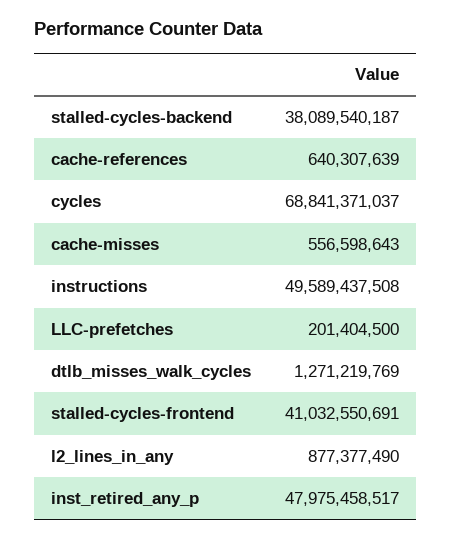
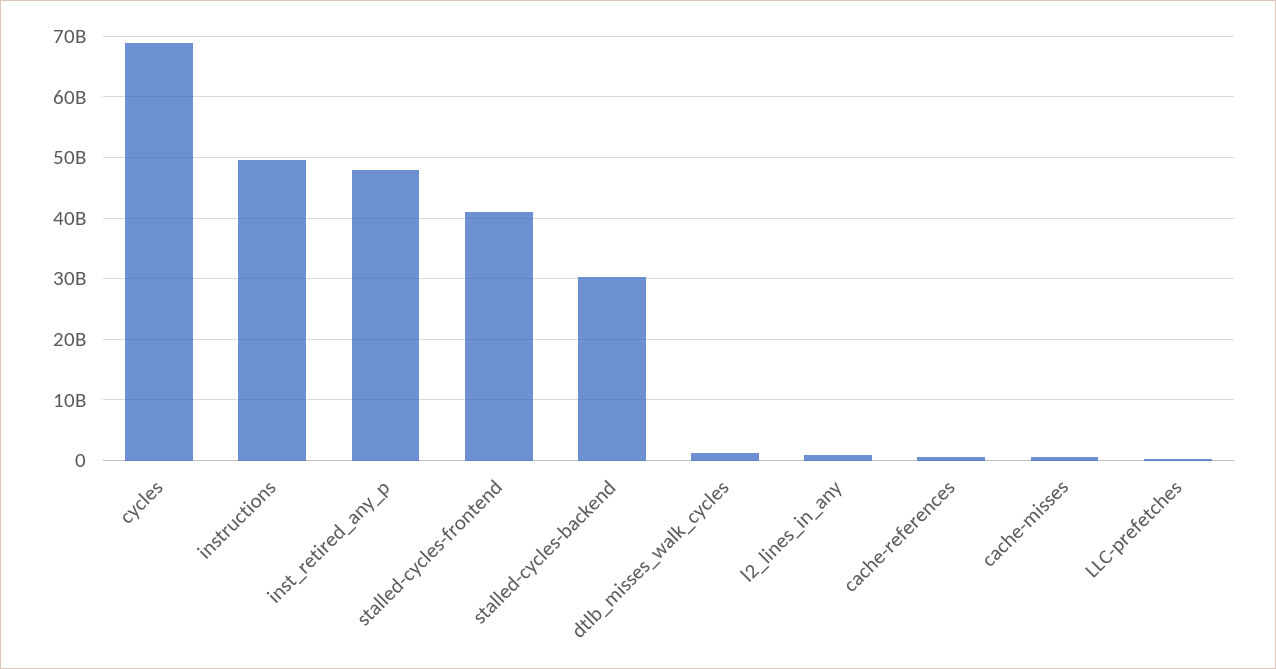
  {
-   "stalled-cycles-backend": 38089540187,
+   "stalled-cycles-backend": 30000000000,
    "cache-references": 640307639,
    "cycles": 68841371037,
    "cache-misses": 556598643,
    "instructions": 49589437508,
    "LLC-prefetches": 201404500,
    "dtlb_misses_walk_cycles": 1271219769,
    "stalled-cycles-frontend": 41032550691,
    "l2_lines_in_any": 877377490,
    "inst_retired_any_p": 47975458517
  }

